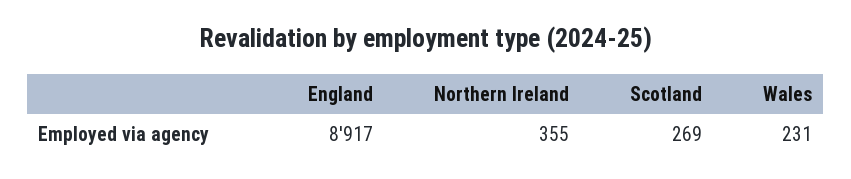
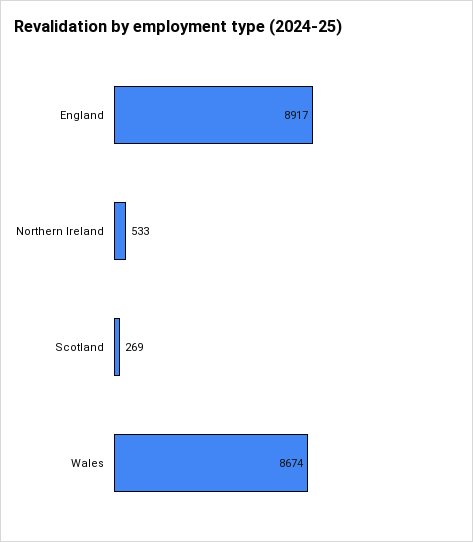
  {
    "England": 8917,
-   "Northern Ireland": 355,
+   "Northern Ireland": 533,
    "Scotland": 269,
-   "Wales": 231
+   "Wales": 8674
  }

